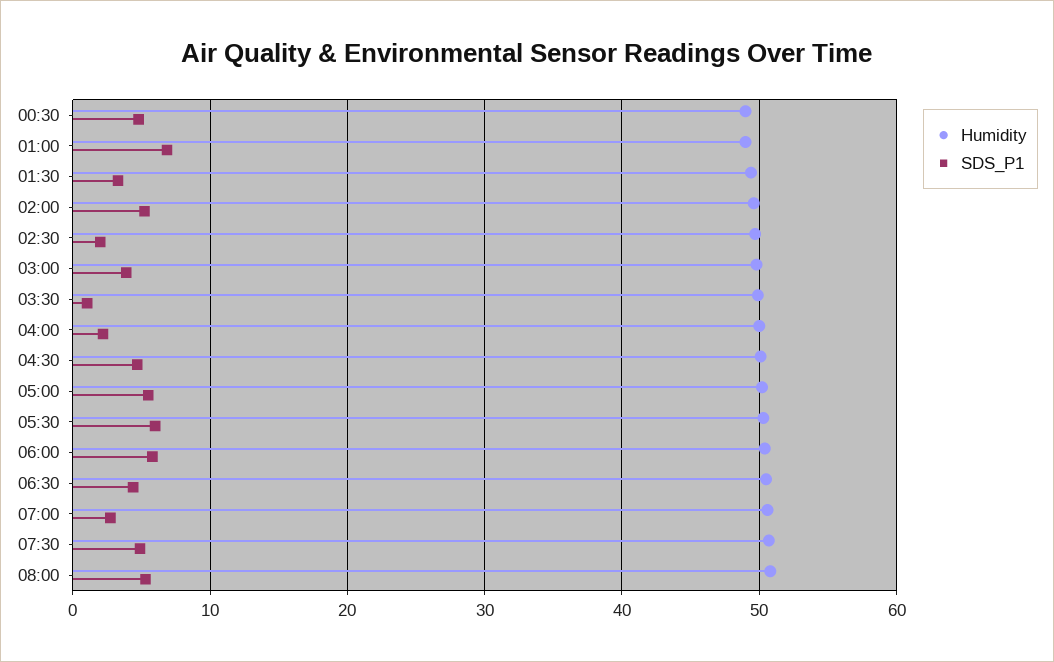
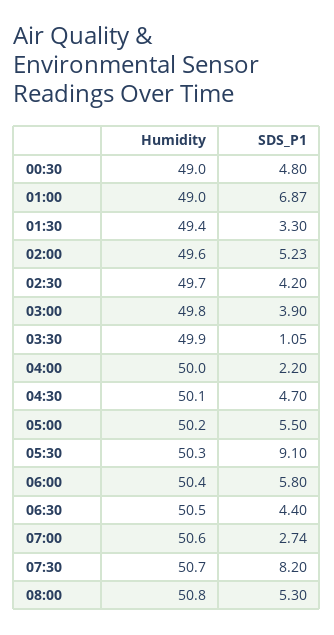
  {
    "Humidity": {
      "00:30": 49,
      "01:00": 49,
      "01:30": 49.4,
      "02:00": 49.6,
      "02:30": 49.7,
      "03:00": 49.8,
      "03:30": 49.9,
      "04:00": 50,
      "04:30": 50.1,
      "05:00": 50.2,
      "05:30": 50.3,
      "06:00": 50.4,
      "06:30": 50.5,
      "07:00": 50.6,
      "07:30": 50.7,
      "08:00": 50.8
    },
    "SDS_P1": {
      "00:30": 4.8,
      "01:00": 6.87,
      "01:30": 3.3,
      "02:00": 5.23,
-     "02:30": 2,
+     "02:30": 4.2,
      "03:00": 3.9,
      "03:30": 1.05,
      "04:00": 2.2,
      "04:30": 4.7,
      "05:00": 5.5,
-     "05:30": 6,
+     "05:30": 9.1,
      "06:00": 5.8,
      "06:30": 4.4,
      "07:00": 2.74,
-     "07:30": 5,
+     "07:30": 8.2,
      "08:00": 5.3
    }
  }

